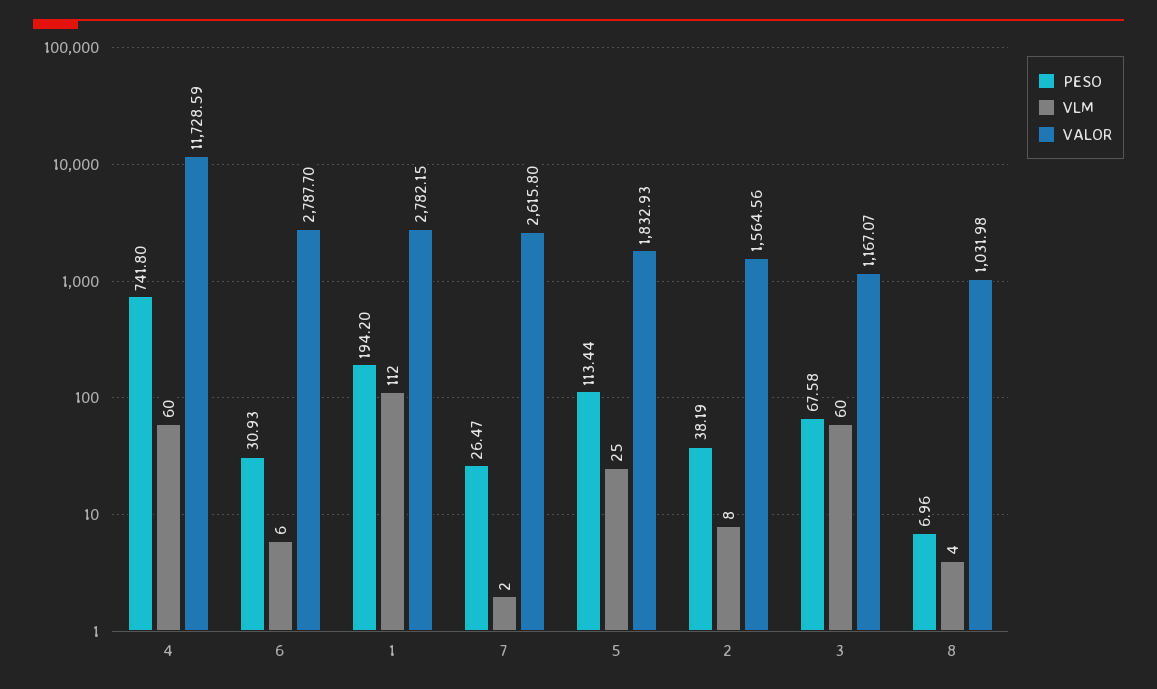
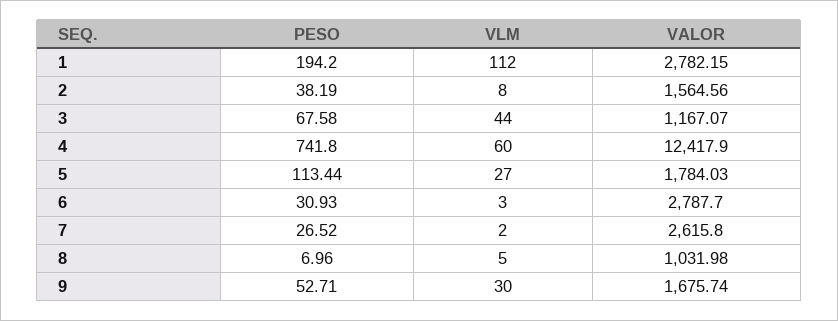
  {
    "PESO": {
      "4": 741.8,
      "6": 30.93,
      "1": 194.2,
-     "7": 26.47,
+     "7": 26.52,
      "5": 113.44,
      "2": 38.19,
      "3": 67.58,
-     "8": 6.96
+     "8": 6.96,
+     "9": 52.71
    },
    "VLM": {
      "4": 60,
-     "6": 6,
+     "6": 3,
      "1": 112,
      "7": 2,
-     "5": 25,
+     "5": 27,
      "2": 8,
-     "3": 60,
+     "3": 44,
-     "8": 4
+     "8": 5,
+     "9": 30
    },
    "VALOR": {
-     "4": 11728.59,
+     "4": 12417.9,
      "6": 2787.7,
      "1": 2782.15,
      "7": 2615.8,
-     "5": 1832.93,
+     "5": 1784.03,
      "2": 1564.56,
      "3": 1167.07,
-     "8": 1031.98
+     "8": 1031.98,
+     "9": 1675.74
    }
  }

